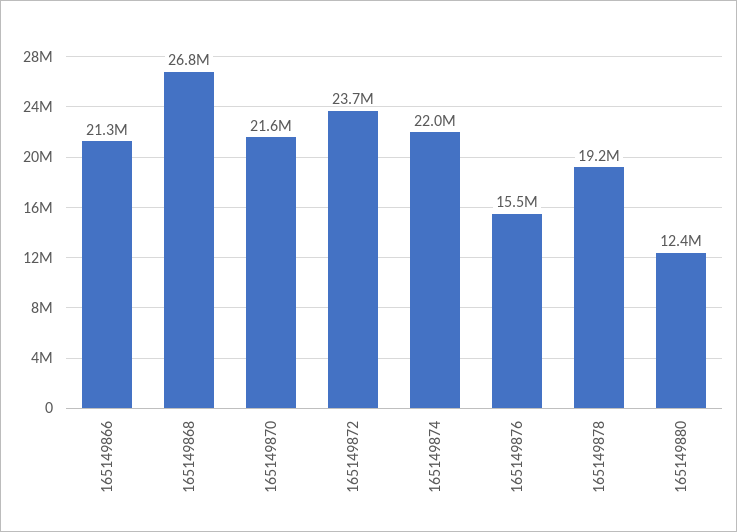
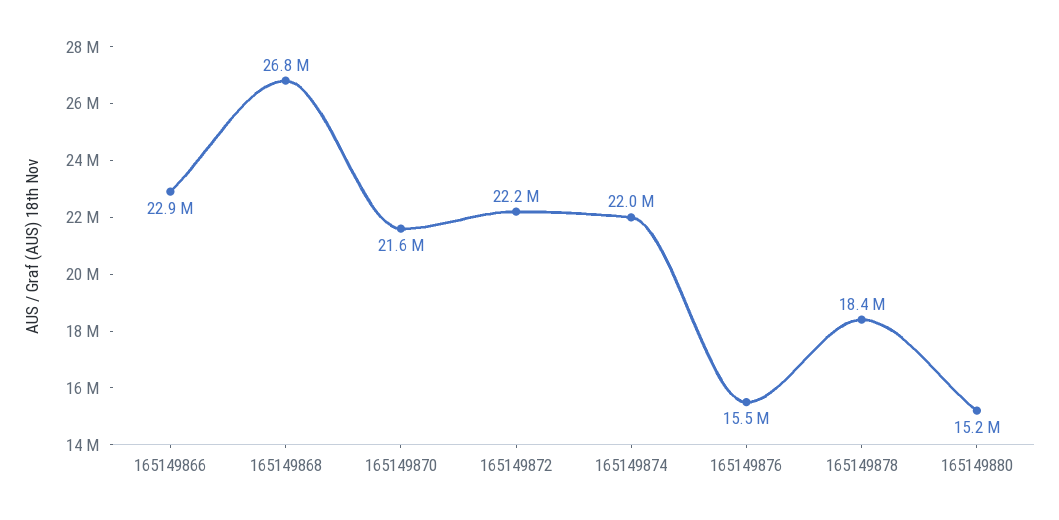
  {
-   "165149866": 21300000,
+   "165149866": 22900000,
    "165149868": 26800000,
    "165149870": 21600000,
-   "165149872": 23700000,
+   "165149872": 22200000,
    "165149874": 22000000,
    "165149876": 15500000,
-   "165149878": 19200000,
+   "165149878": 18400000,
-   "165149880": 12400000
+   "165149880": 15200000
  }

